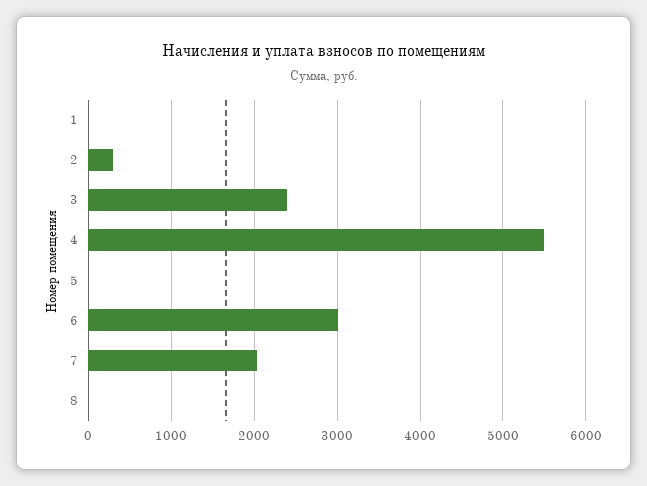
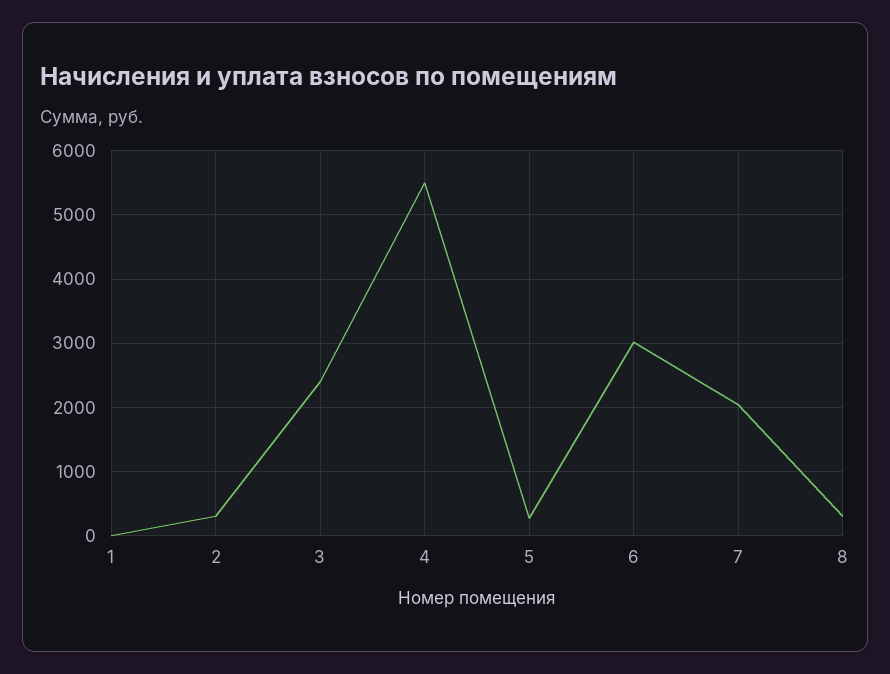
  {
    "1": 0,
    "2": 300,
    "3": 2400,
    "4": 5500,
-   "5": 0,
+   "5": 300,
    "6": 3000,
    "7": 2000,
-   "8": 0
+   "8": 300
  }

